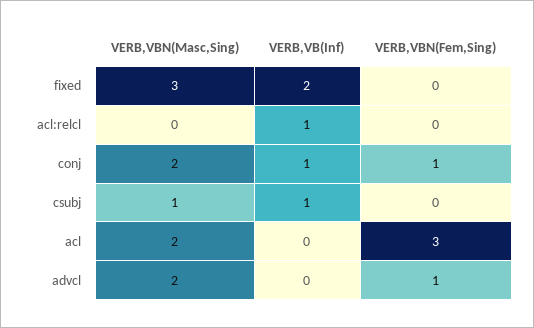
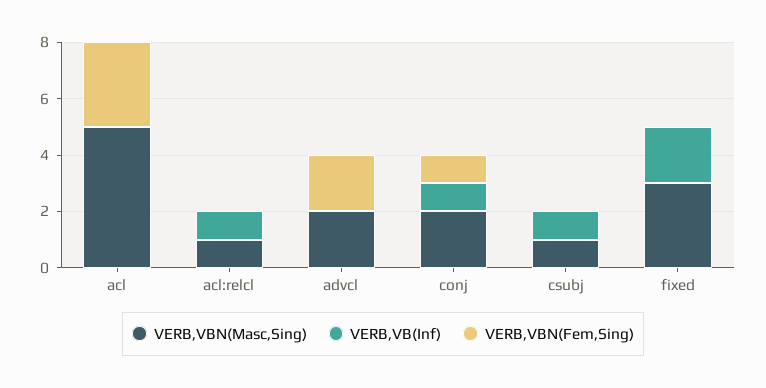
  {
    "VERB,VBN(Masc,Sing)": {
      "fixed": 3,
-     "acl:relcl": 0,
+     "acl:relcl": 1,
      "conj": 2,
      "csubj": 1,
-     "acl": 2,
+     "acl": 5,
      "advcl": 2
    },
    "VERB,VB(Inf)": {
      "fixed": 2,
      "acl:relcl": 1,
      "conj": 1,
      "csubj": 1,
      "acl": 0,
      "advcl": 0
    },
    "VERB,VBN(Fem,Sing)": {
      "fixed": 0,
      "acl:relcl": 0,
      "conj": 1,
      "csubj": 0,
      "acl": 3,
-     "advcl": 1
+     "advcl": 2
    }
  }

